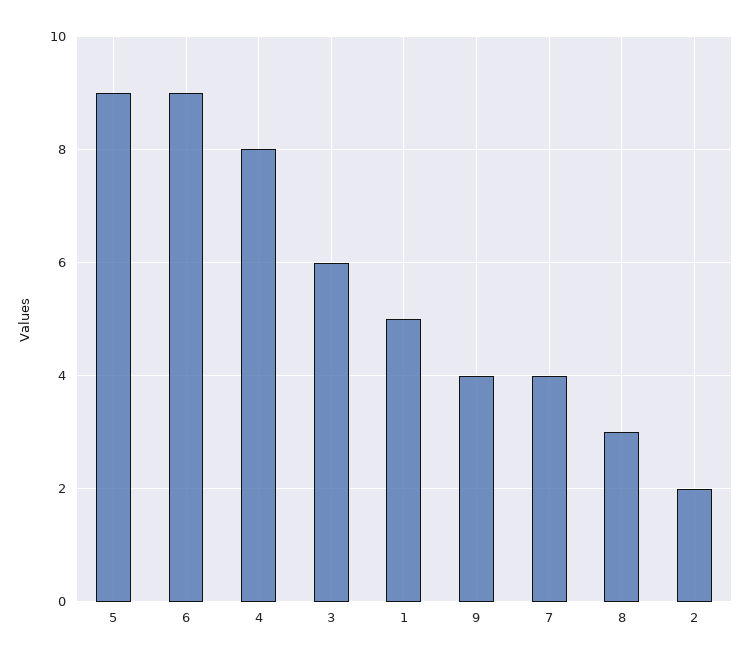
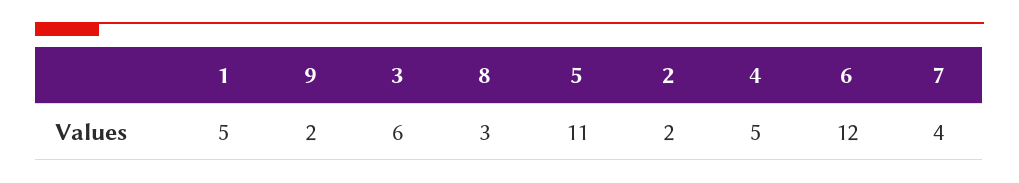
  {
-   "5": 9,
+   "5": 11,
-   "6": 9,
+   "6": 12,
-   "4": 8,
+   "4": 5,
    "3": 6,
    "1": 5,
-   "9": 4,
+   "9": 2,
    "7": 4,
    "8": 3,
    "2": 2
  }

